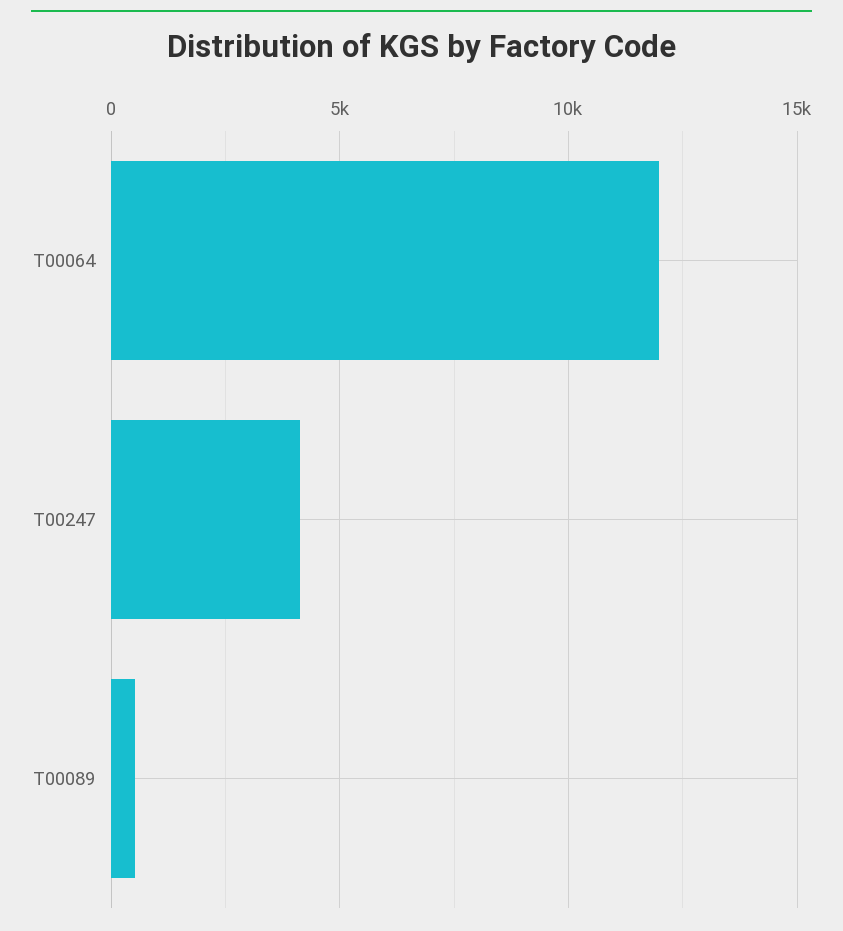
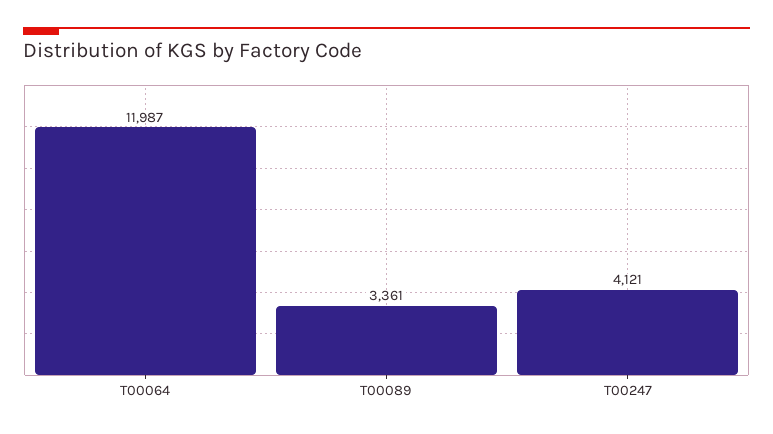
  {
    "T00064": 11987,
    "T00247": 4121,
-   "T00089": 500
+   "T00089": 3361
  }

